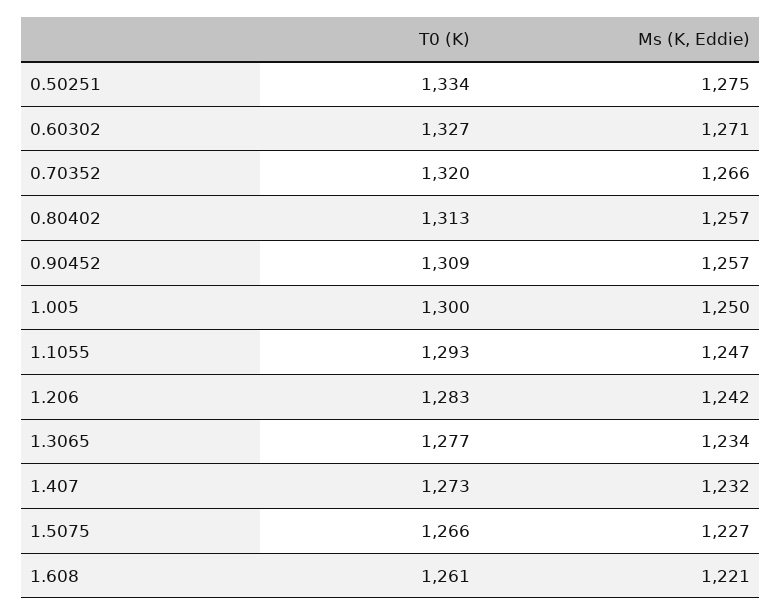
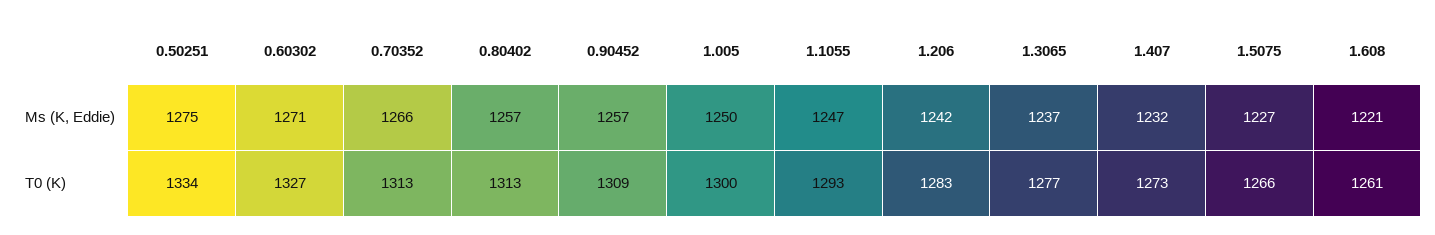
  {
    "T0 (K)": {
      "0.50251": 1334,
      "0.60302": 1327,
-     "0.70352": 1320,
+     "0.70352": 1313,
      "0.80402": 1313,
      "0.90452": 1309,
      "1.005": 1300,
      "1.1055": 1293,
      "1.206": 1283,
      "1.3065": 1277,
      "1.407": 1273,
      "1.5075": 1266,
      "1.608": 1261
    },
    "Ms (K, Eddie)": {
      "0.50251": 1275,
      "0.60302": 1271,
      "0.70352": 1266,
      "0.80402": 1257,
      "0.90452": 1257,
      "1.005": 1250,
      "1.1055": 1247,
      "1.206": 1242,
-     "1.3065": 1234,
+     "1.3065": 1237,
      "1.407": 1232,
      "1.5075": 1227,
      "1.608": 1221
    }
  }

